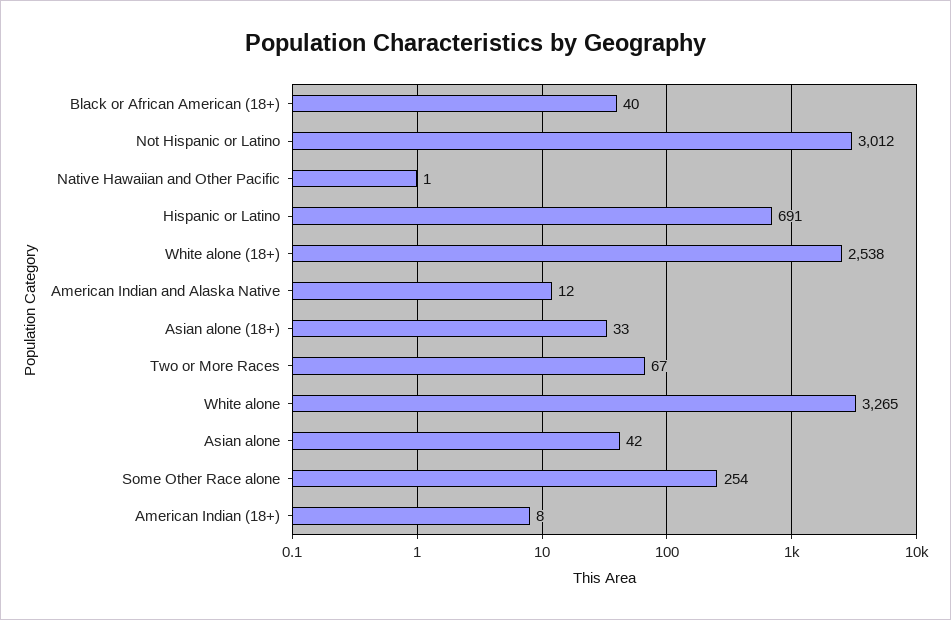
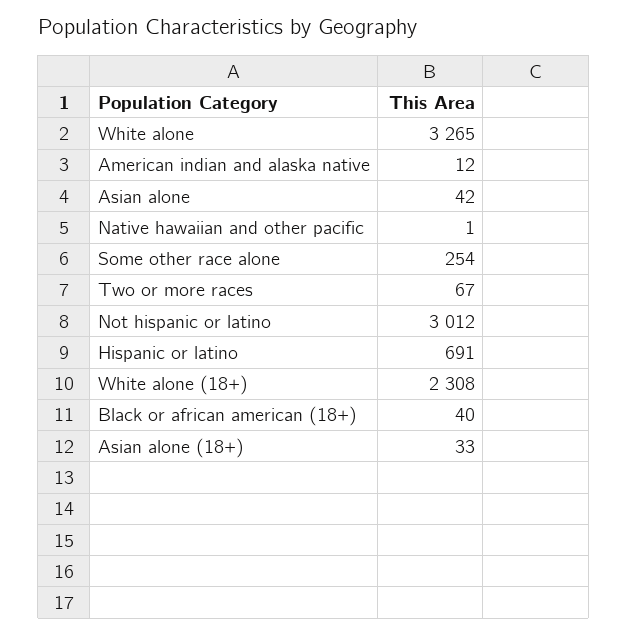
  {
    "Black or African American (18+)": 40,
    "Not Hispanic or Latino": 3012,
    "Native Hawaiian and Other Pacific": 1,
    "Hispanic or Latino": 691,
-   "White alone (18+)": 2538,
+   "White alone (18+)": 2308,
    "American Indian and Alaska Native": 12,
    "Asian alone (18+)": 33,
    "Two or More Races": 67,
    "White alone": 3265,
    "Asian alone": 42,
-   "Some Other Race alone": 254,
+   "Some Other Race alone": 254
-   "American Indian (18+)": 8
  }

